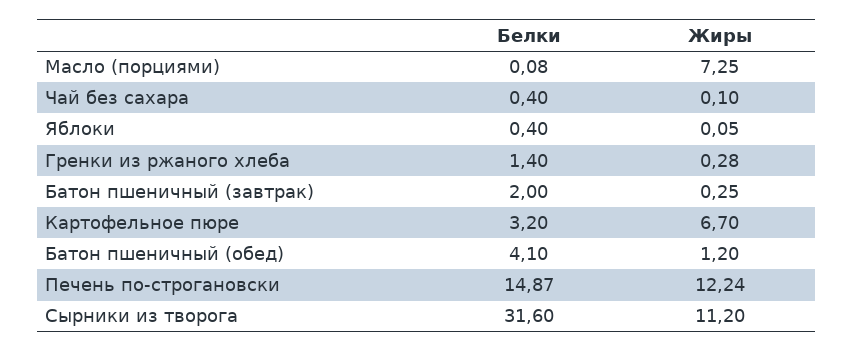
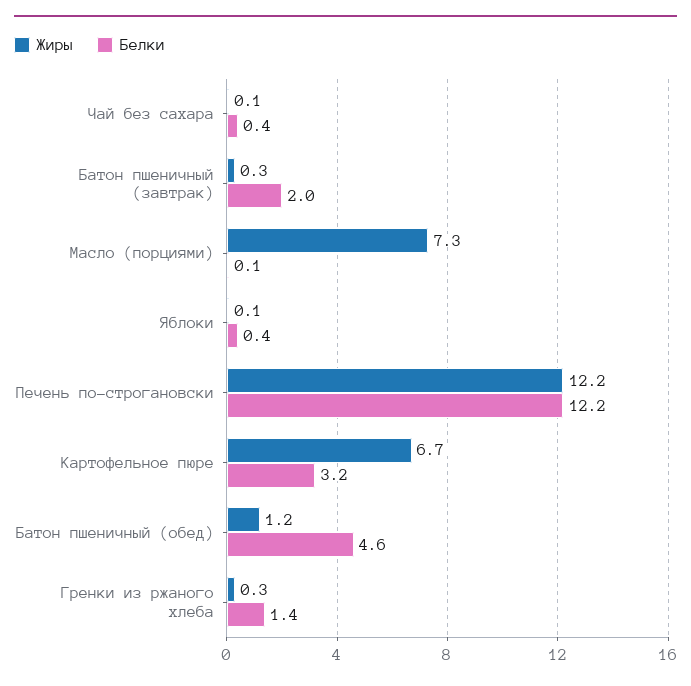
  {
    "Белки": {
      "Масло (порциями)": 0.08,
      "Чай без сахара": 0.4,
      "Яблоки": 0.4,
      "Гренки из ржаного хлеба": 1.4,
      "Батон пшеничный (завтрак)": 2,
      "Картофельное пюре": 3.2,
-     "Батон пшеничный (обед)": 4.1,
+     "Батон пшеничный (обед)": 4.6,
-     "Печень по-строгановски": 14.87,
+     "Печень по-строгановски": 12.2
-     "Сырники из творога": 31.6
    },
    "Жиры": {
      "Масло (порциями)": 7.25,
      "Чай без сахара": 0.1,
      "Яблоки": 0.05,
      "Гренки из ржаного хлеба": 0.28,
      "Батон пшеничный (завтрак)": 0.25,
      "Картофельное пюре": 6.7,
      "Батон пшеничный (обед)": 1.2,
-     "Печень по-строгановски": 12.24,
+     "Печень по-строгановски": 12.24
-     "Сырники из творога": 11.2
    }
  }

